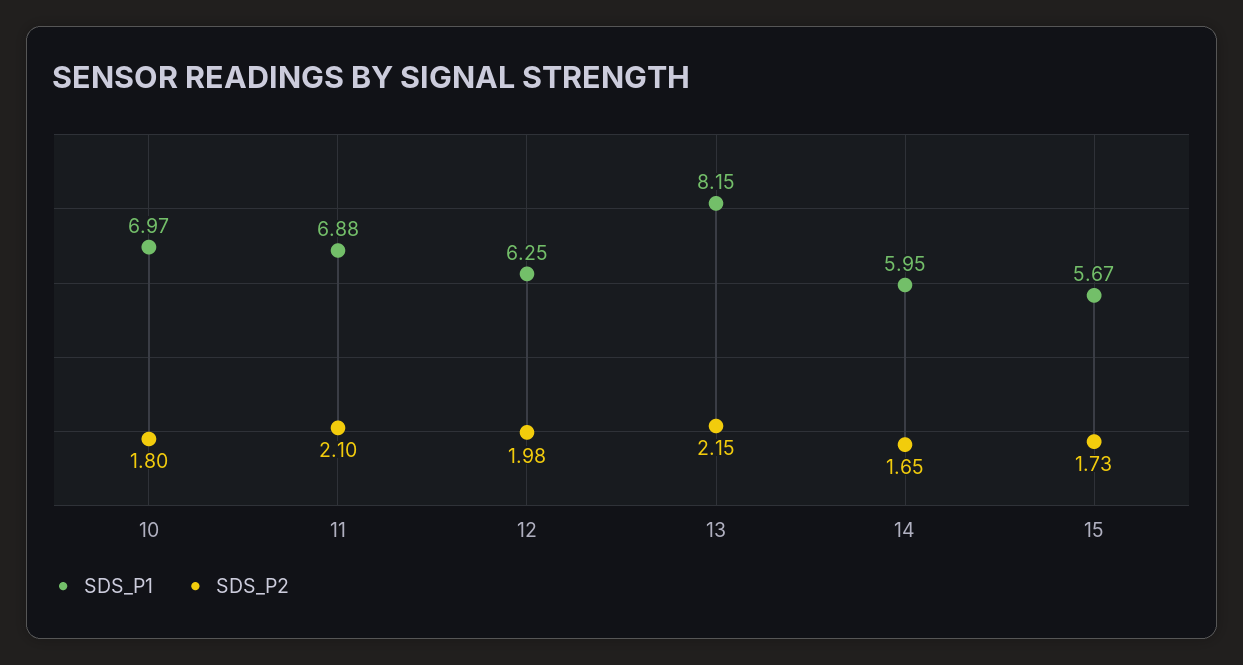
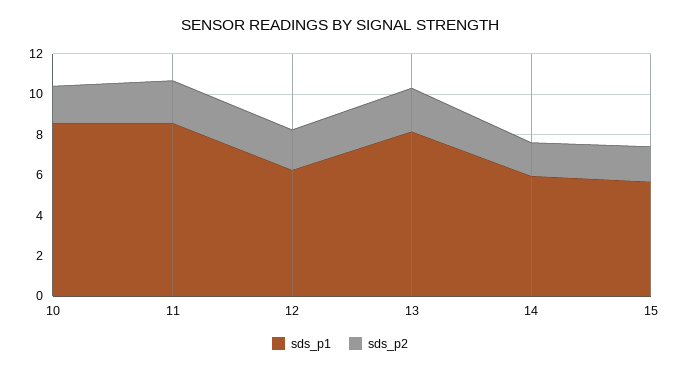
  {
    "SDS_P1": {
-     "10": 6.97,
+     "10": 8.5,
-     "11": 6.88,
+     "11": 8.5,
      "12": 6.25,
      "13": 8.15,
      "14": 5.95,
      "15": 5.67
    },
    "SDS_P2": {
      "10": 1.8,
      "11": 2.1,
      "12": 1.98,
      "13": 2.15,
      "14": 1.65,
      "15": 1.73
    }
  }

